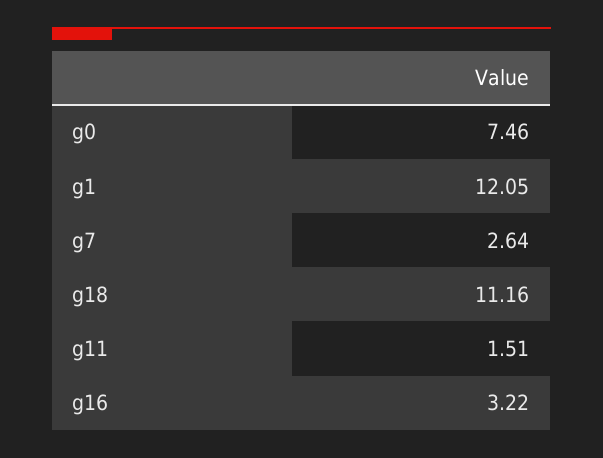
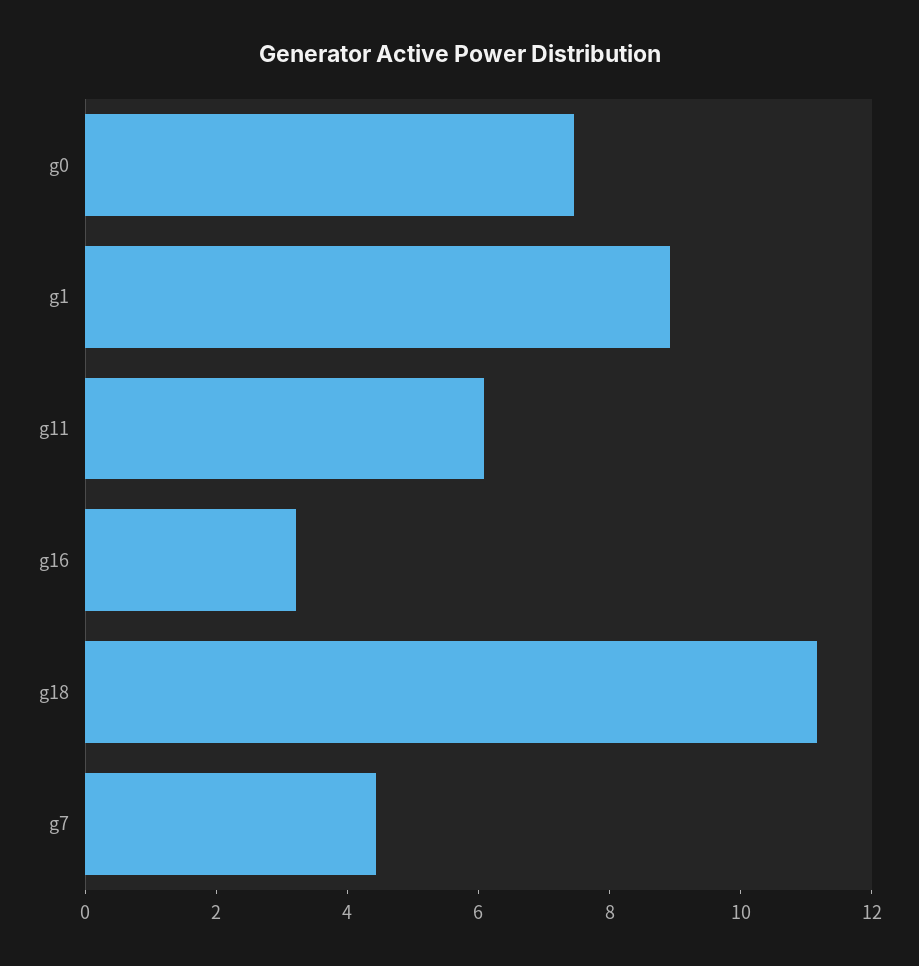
  {
    "g0": 7.46,
-   "g1": 12.05,
+   "g1": 9,
-   "g7": 2.64,
+   "g7": 4.5,
    "g18": 11.16,
-   "g11": 1.51,
+   "g11": 6,
    "g16": 3.22
  }

